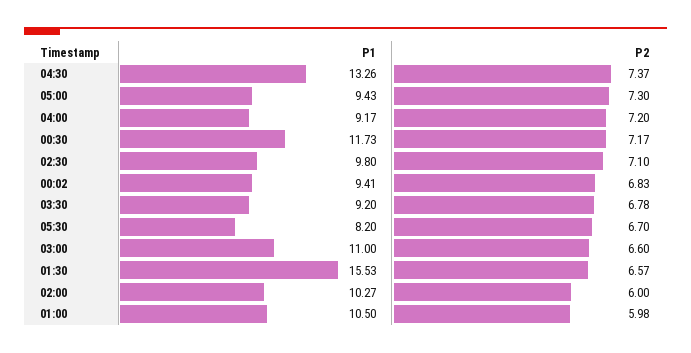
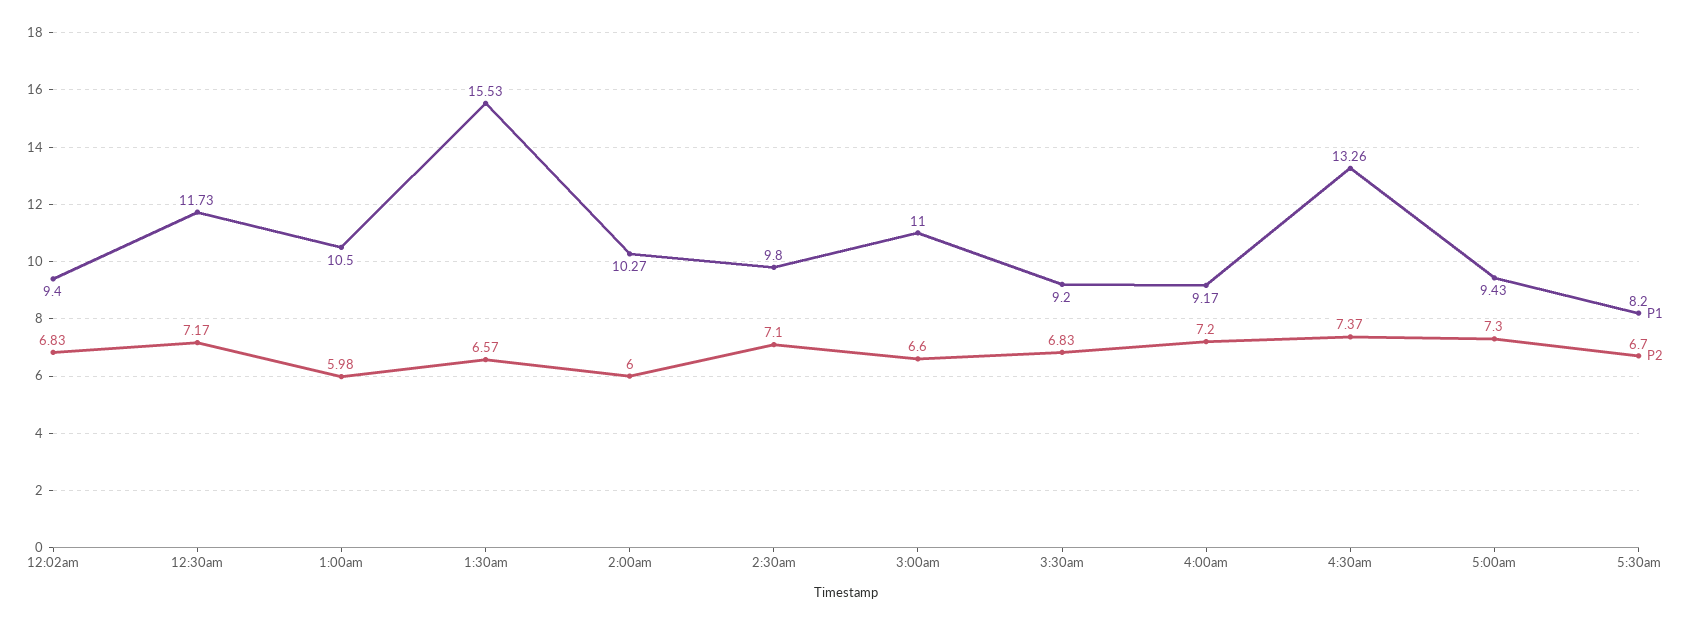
  {
    "P1": {
      "04:30": 13.26,
      "05:00": 9.43,
      "04:00": 9.17,
      "00:30": 11.73,
      "02:30": 9.8,
-     "00:02": 9.41,
+     "00:02": 9.4,
      "03:30": 9.2,
      "05:30": 8.2,
      "03:00": 11,
      "01:30": 15.53,
      "02:00": 10.27,
      "01:00": 10.5
    },
    "P2": {
      "04:30": 7.37,
      "05:00": 7.3,
      "04:00": 7.2,
      "00:30": 7.17,
      "02:30": 7.1,
      "00:02": 6.83,
-     "03:30": 6.78,
+     "03:30": 6.83,
      "05:30": 6.7,
      "03:00": 6.6,
      "01:30": 6.57,
      "02:00": 6,
      "01:00": 5.98
    }
  }

